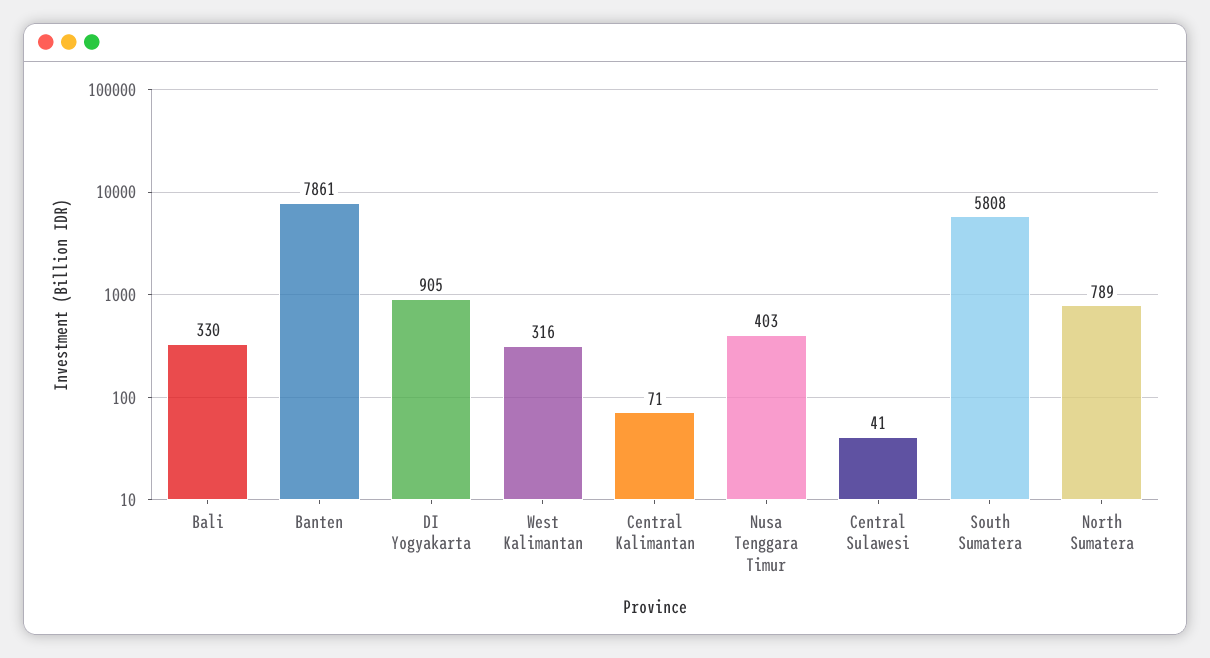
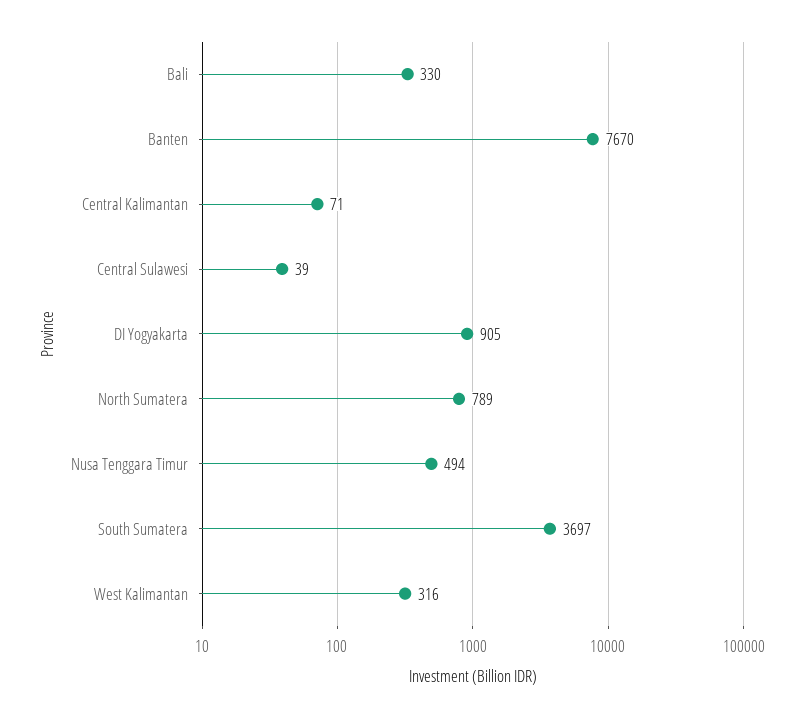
  {
    "Bali": 330,
-   "Banten": 7861,
+   "Banten": 7670,
    "DI Yogyakarta": 905,
    "West Kalimantan": 316,
    "Central Kalimantan": 71,
-   "Nusa Tenggara Timur": 403,
+   "Nusa Tenggara Timur": 494,
-   "Central Sulawesi": 41,
+   "Central Sulawesi": 39,
-   "South Sumatera": 5808,
+   "South Sumatera": 3697,
    "North Sumatera": 789
  }

